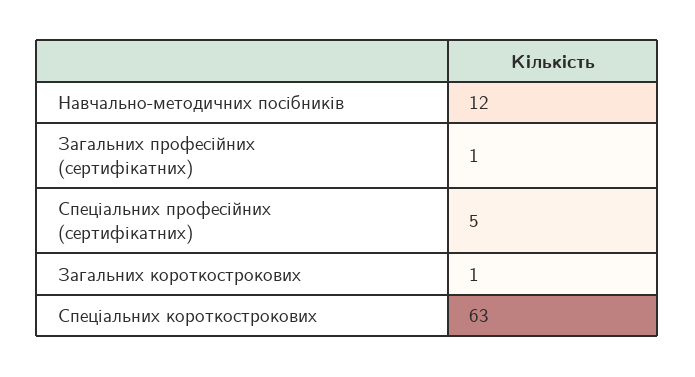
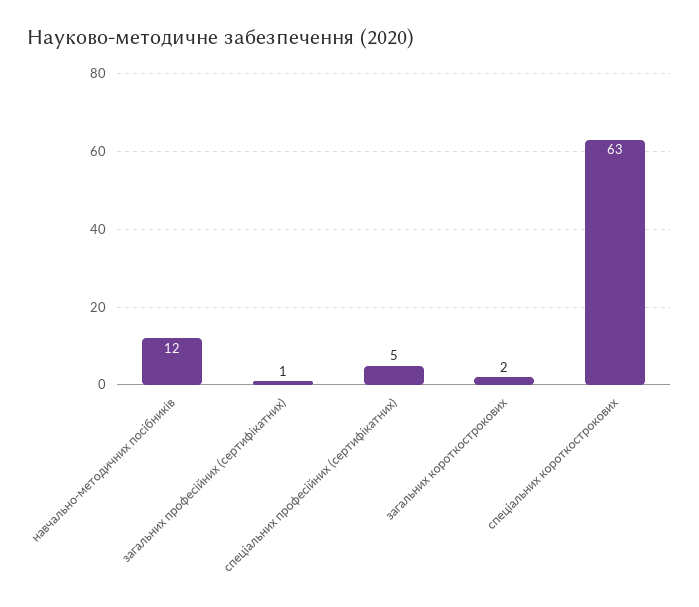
  {
    "Навчально-методичних посібників": 12,
    "Загальних професійних (сертифікатних)": 1,
    "Спеціальних професійних (сертифікатних)": 5,
-   "Загальних короткострокових": 1,
+   "Загальних короткострокових": 2,
    "Спеціальних короткострокових": 63
  }

